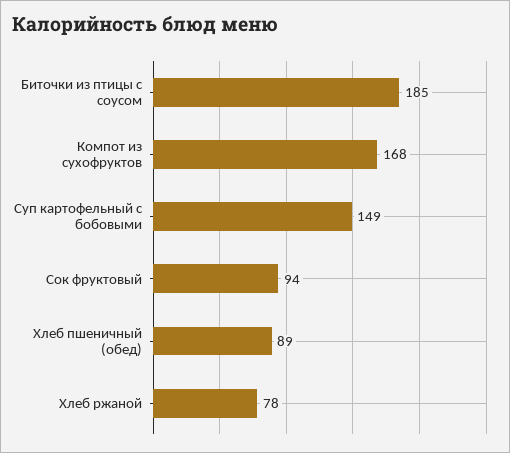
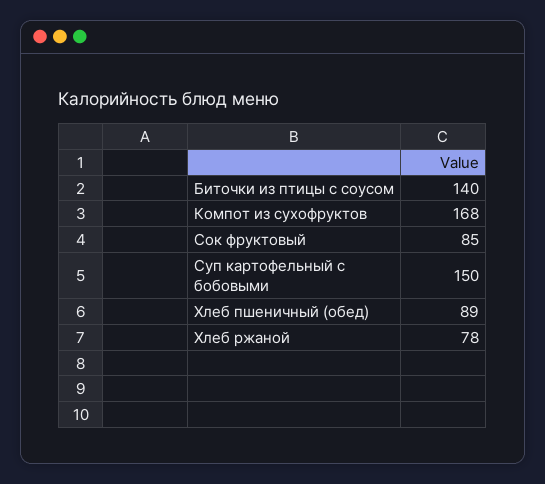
  {
-   "Биточки из птицы с соусом": 185,
+   "Биточки из птицы с соусом": 140,
    "Компот из сухофруктов": 168,
-   "Суп картофельный с бобовыми": 149,
+   "Суп картофельный с бобовыми": 150,
-   "Сок фруктовый": 94,
+   "Сок фруктовый": 85,
    "Хлеб пшеничный (обед)": 89,
    "Хлеб ржаной": 78
  }

